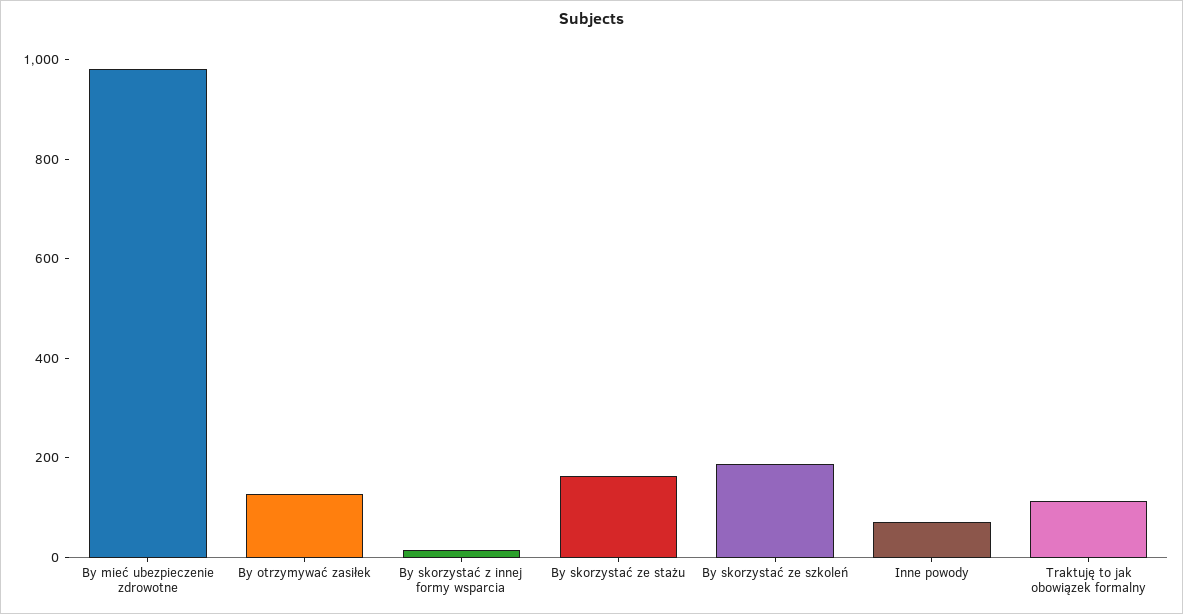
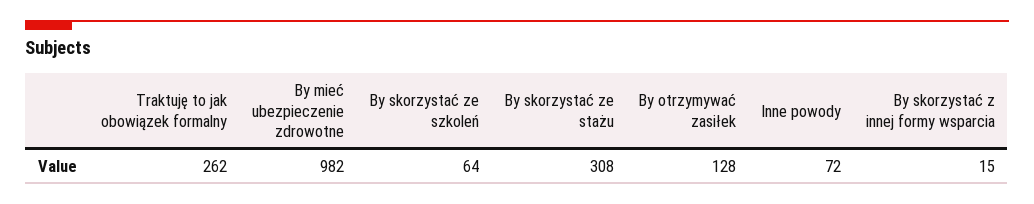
  {
    "By mieć ubezpieczenie zdrowotne": 982,
    "By otrzymywać zasiłek": 128,
    "By skorzystać z innej formy wsparcia": 15,
-   "By skorzystać ze stażu": 150,
+   "By skorzystać ze stażu": 308,
-   "By skorzystać ze szkoleń": 200,
+   "By skorzystać ze szkoleń": 64,
    "Inne powody": 72,
-   "Traktuję to jak obowiązek formalny": 100
+   "Traktuję to jak obowiązek formalny": 262
  }

